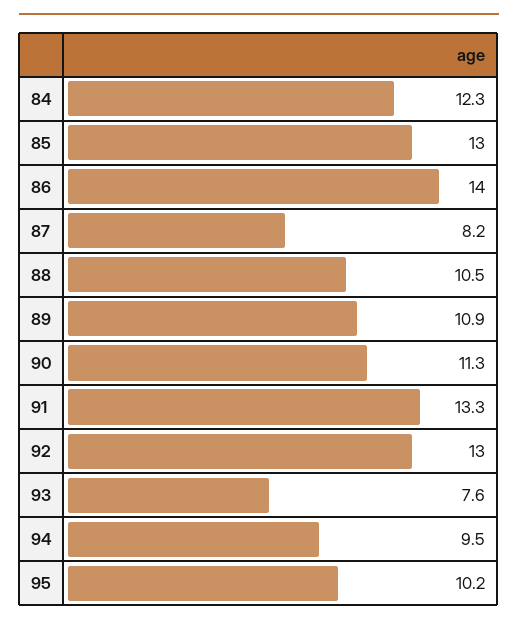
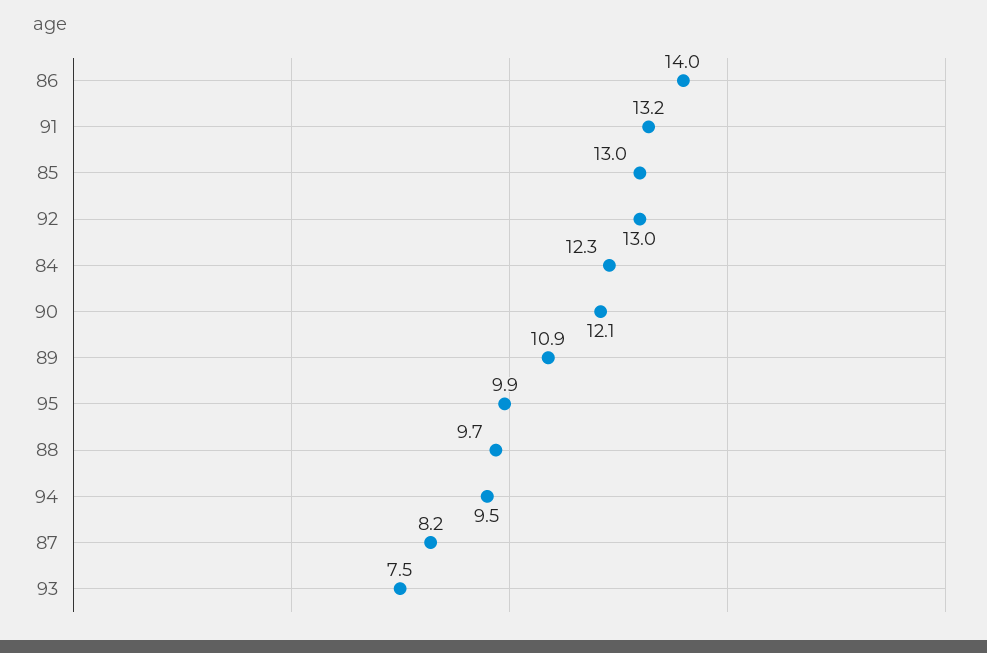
  {
    "84": 12.3,
    "85": 13,
    "86": 14,
    "87": 8.2,
-   "88": 10.5,
+   "88": 9.7,
    "89": 10.9,
-   "90": 11.3,
+   "90": 12.1,
-   "91": 13.3,
+   "91": 13.2,
    "92": 13,
-   "93": 7.6,
+   "93": 7.5,
    "94": 9.5,
-   "95": 10.2
+   "95": 9.9
  }

